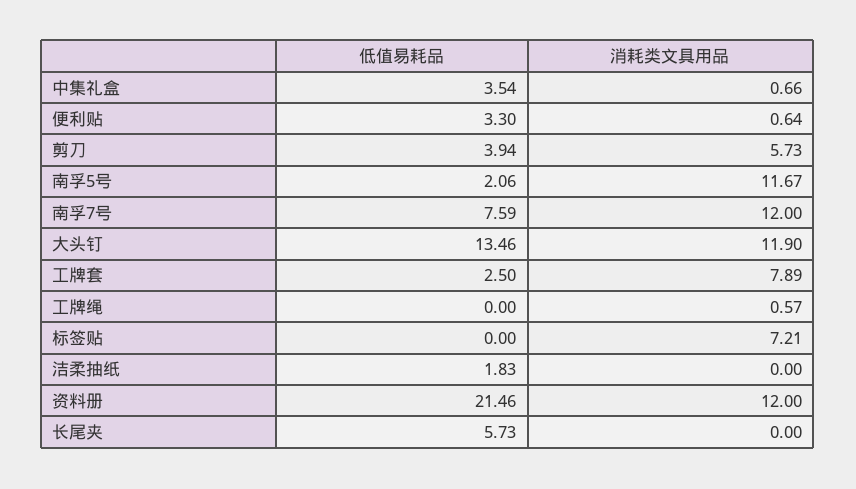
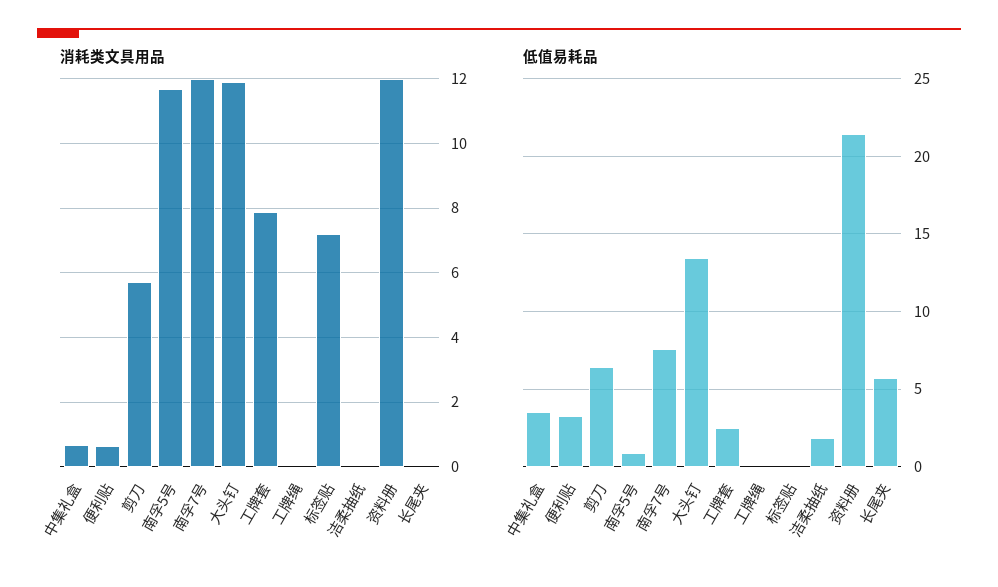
  {
    "低值易耗品": {
      "中集礼盒": 3.54,
      "便利贴": 3.3,
-     "剪刀": 3.94,
+     "剪刀": 6.5,
-     "南孚5号": 2.06,
+     "南孚5号": 1,
      "南孚7号": 7.59,
      "大头钉": 13.46,
      "工牌套": 2.5,
      "工牌绳": 0,
      "标签贴": 0,
      "洁柔抽纸": 1.83,
      "资料册": 21.46,
      "长尾夹": 5.73
    },
    "消耗类文具用品": {
      "中集礼盒": 0.66,
      "便利贴": 0.64,
      "剪刀": 5.73,
      "南孚5号": 11.67,
      "南孚7号": 12,
      "大头钉": 11.9,
      "工牌套": 7.89,
-     "工牌绳": 0.57,
+     "工牌绳": 0,
      "标签贴": 7.21,
      "洁柔抽纸": 0,
      "资料册": 12,
      "长尾夹": 0
    }
  }

